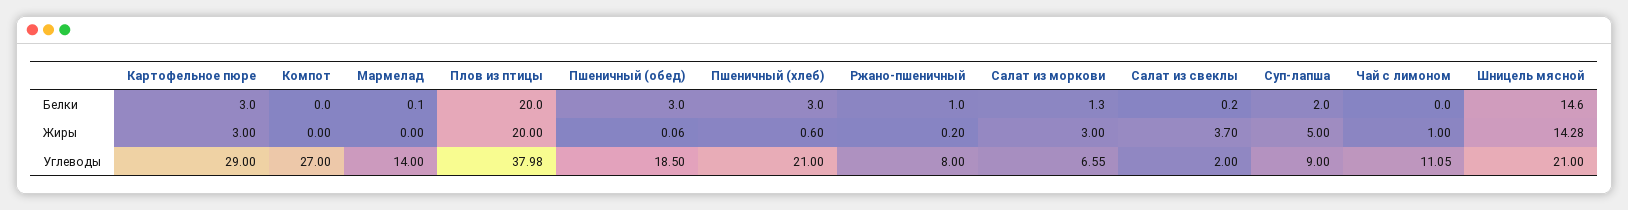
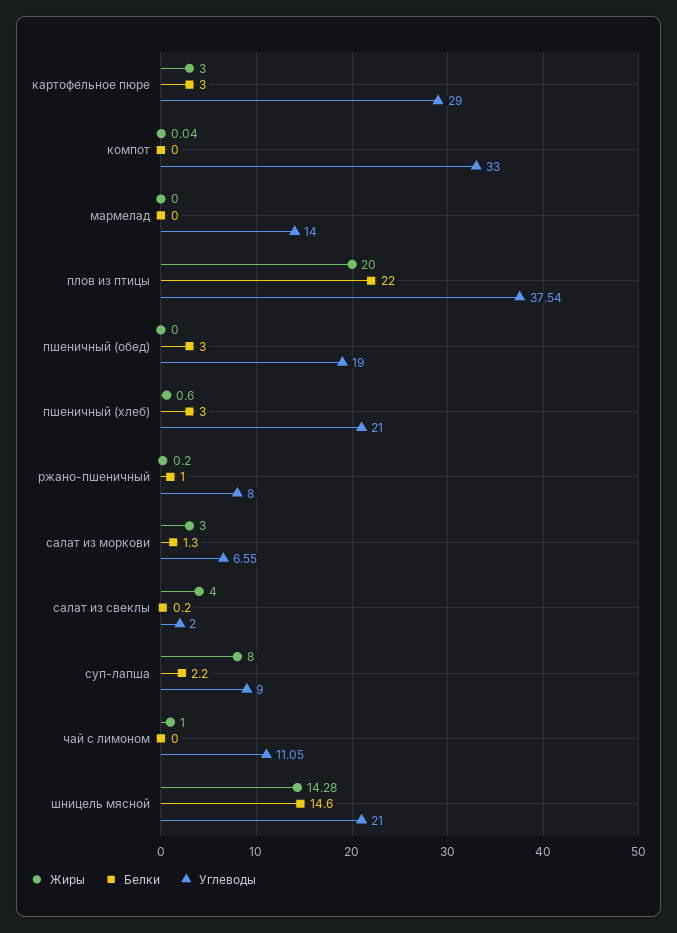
  {
    "Белки": {
      "Картофельное пюре": 3,
      "Компот": 0,
-     "Мармелад": 0.1,
+     "Мармелад": 0,
-     "Плов из птицы": 20,
+     "Плов из птицы": 22,
      "Пшеничный (обед)": 3,
      "Пшеничный (хлеб)": 3,
      "Ржано-пшеничный": 1,
      "Салат из моркови": 1.3,
      "Салат из свеклы": 0.2,
-     "Суп-лапша": 2,
+     "Суп-лапша": 2.2,
      "Чай с лимоном": 0,
      "Шницель мясной": 14.6
    },
    "Жиры": {
      "Картофельное пюре": 3,
-     "Компот": 0,
+     "Компот": 0.04,
      "Мармелад": 0,
      "Плов из птицы": 20,
-     "Пшеничный (обед)": 0.06,
+     "Пшеничный (обед)": 0,
      "Пшеничный (хлеб)": 0.6,
      "Ржано-пшеничный": 0.2,
      "Салат из моркови": 3,
-     "Салат из свеклы": 3.7,
+     "Салат из свеклы": 4,
-     "Суп-лапша": 5,
+     "Суп-лапша": 8,
      "Чай с лимоном": 1,
      "Шницель мясной": 14.28
    },
    "Углеводы": {
      "Картофельное пюре": 29,
-     "Компот": 27,
+     "Компот": 33,
      "Мармелад": 14,
-     "Плов из птицы": 37.98,
+     "Плов из птицы": 37.54,
-     "Пшеничный (обед)": 18.5,
+     "Пшеничный (обед)": 19,
      "Пшеничный (хлеб)": 21,
      "Ржано-пшеничный": 8,
      "Салат из моркови": 6.55,
      "Салат из свеклы": 2,
      "Суп-лапша": 9,
      "Чай с лимоном": 11.05,
      "Шницель мясной": 21
    }
  }

